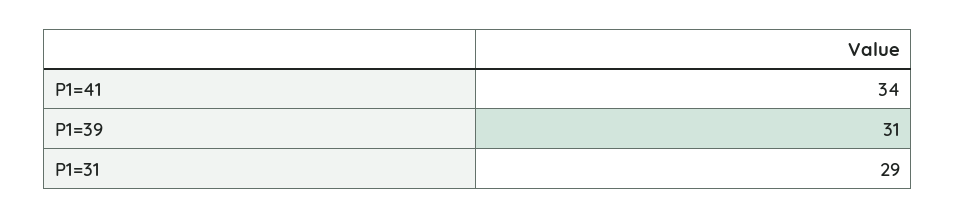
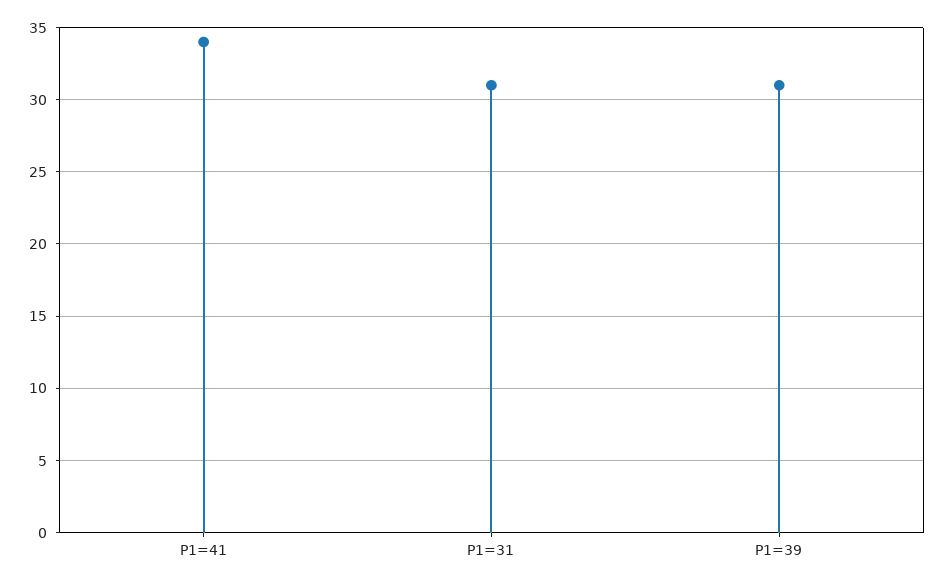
  {
    "P1=41": 34,
    "P1=39": 31,
-   "P1=31": 29
+   "P1=31": 31
  }

